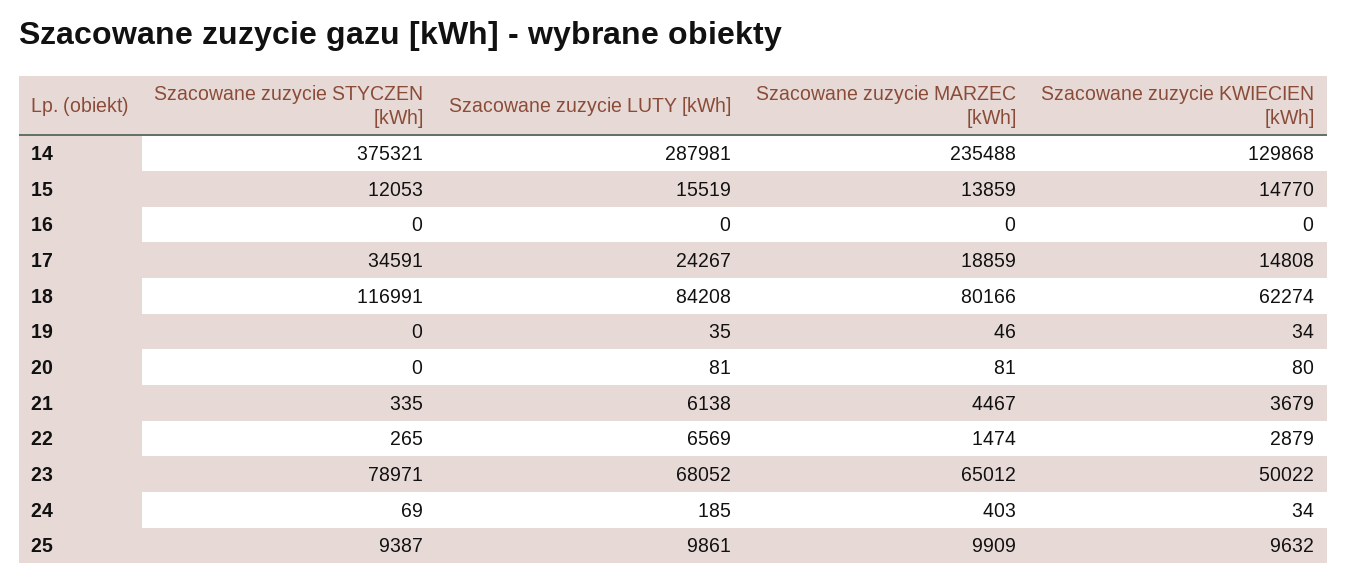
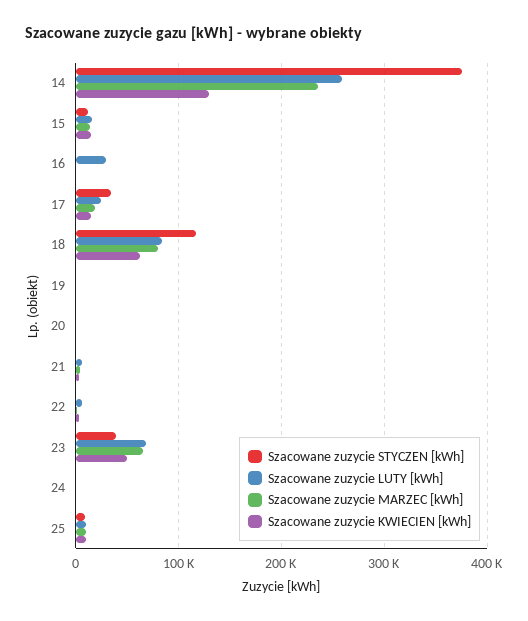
  {
    "Szacowane zuzycie STYCZEN [kWh]": {
      "14": 375321,
      "15": 12053,
      "16": 0,
      "17": 34591,
      "18": 116991,
      "19": 0,
      "20": 0,
      "21": 335,
      "22": 265,
-     "23": 78971,
+     "23": 40000,
      "24": 69,
      "25": 9387
    },
    "Szacowane zuzycie LUTY [kWh]": {
-     "14": 287981,
+     "14": 260000,
      "15": 15519,
-     "16": 0,
+     "16": 30000,
      "17": 24267,
      "18": 84208,
      "19": 35,
      "20": 81,
      "21": 6138,
      "22": 6569,
      "23": 68052,
      "24": 185,
      "25": 9861
    },
    "Szacowane zuzycie MARZEC [kWh]": {
      "14": 235488,
      "15": 13859,
      "16": 0,
      "17": 18859,
      "18": 80166,
      "19": 46,
      "20": 81,
      "21": 4467,
      "22": 1474,
      "23": 65012,
      "24": 403,
      "25": 9909
    },
    "Szacowane zuzycie KWIECIEN [kWh]": {
      "14": 129868,
      "15": 14770,
      "16": 0,
      "17": 14808,
      "18": 62274,
      "19": 34,
      "20": 80,
      "21": 3679,
      "22": 2879,
      "23": 50022,
      "24": 34,
      "25": 9632
    }
  }

